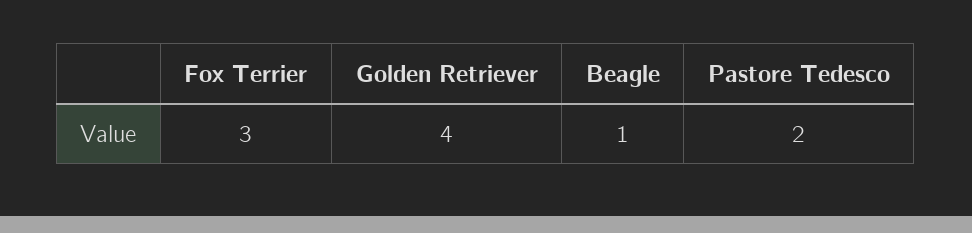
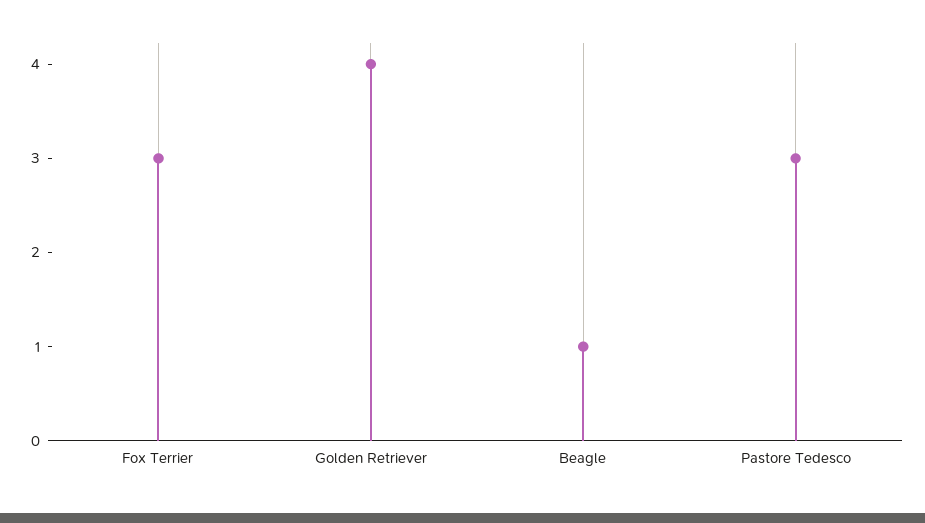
  {
    "Fox Terrier": 3,
    "Golden Retriever": 4,
    "Beagle": 1,
-   "Pastore Tedesco": 2
+   "Pastore Tedesco": 3
  }

